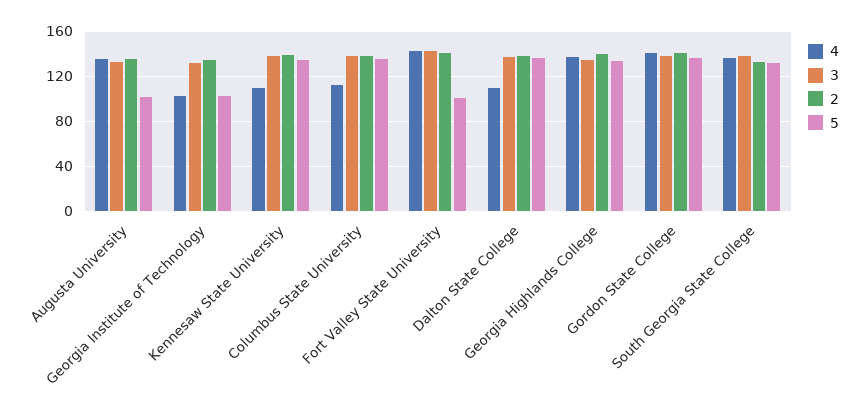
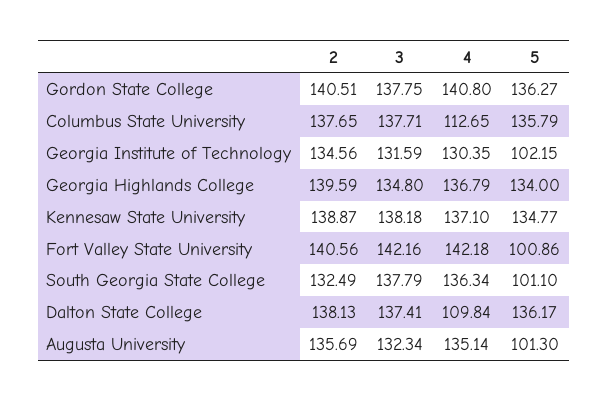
  {
    "4": {
      "Augusta University": 135.14,
-     "Georgia Institute of Technology": 100,
+     "Georgia Institute of Technology": 130.35,
-     "Kennesaw State University": 110,
+     "Kennesaw State University": 137.1,
      "Columbus State University": 112.65,
      "Fort Valley State University": 142.18,
      "Dalton State College": 109.84,
      "Georgia Highlands College": 136.79,
      "Gordon State College": 140.8,
      "South Georgia State College": 136.34
    },
    "3": {
      "Augusta University": 132.34,
      "Georgia Institute of Technology": 131.59,
      "Kennesaw State University": 138.18,
      "Columbus State University": 137.71,
      "Fort Valley State University": 142.16,
      "Dalton State College": 137.41,
      "Georgia Highlands College": 134.8,
      "Gordon State College": 137.75,
      "South Georgia State College": 137.79
    },
    "2": {
      "Augusta University": 135.69,
      "Georgia Institute of Technology": 134.56,
      "Kennesaw State University": 138.87,
      "Columbus State University": 137.65,
      "Fort Valley State University": 140.56,
      "Dalton State College": 138.13,
      "Georgia Highlands College": 139.59,
      "Gordon State College": 140.51,
      "South Georgia State College": 132.49
    },
    "5": {
      "Augusta University": 101.3,
      "Georgia Institute of Technology": 102.15,
      "Kennesaw State University": 134.77,
      "Columbus State University": 135.79,
      "Fort Valley State University": 100.86,
      "Dalton State College": 136.17,
      "Georgia Highlands College": 134,
      "Gordon State College": 136.27,
-     "South Georgia State College": 130
+     "South Georgia State College": 101.1
    }
  }

